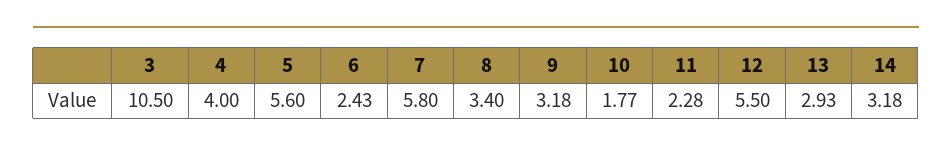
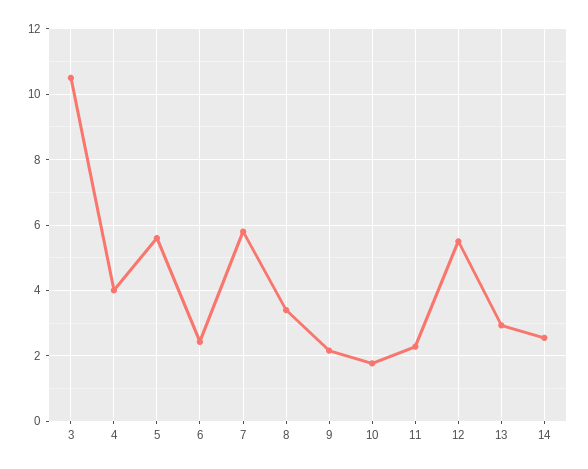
  {
    "3": 10.5,
    "4": 4,
    "5": 5.6,
    "6": 2.43,
    "7": 5.8,
    "8": 3.4,
-   "9": 3.18,
+   "9": 2.2,
    "10": 1.77,
    "11": 2.28,
    "12": 5.5,
    "13": 2.93,
-   "14": 3.18
+   "14": 2.6
  }

